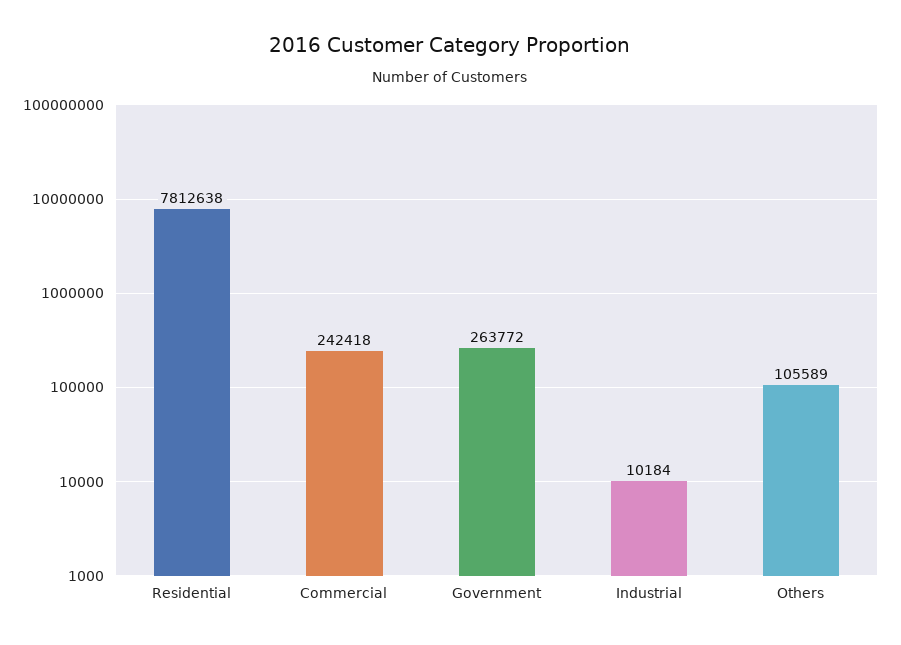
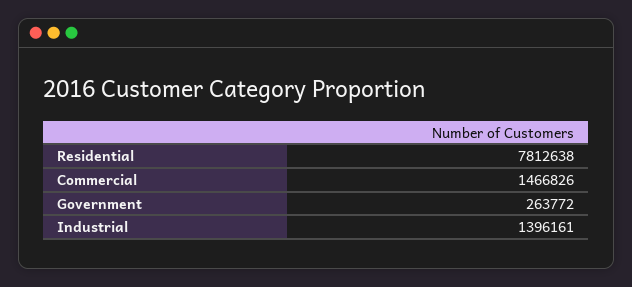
  {
    "Residential": 7812638,
-   "Commercial": 242418,
+   "Commercial": 1466826,
    "Government": 263772,
-   "Industrial": 10184,
+   "Industrial": 1396161
-   "Others": 105589
  }

